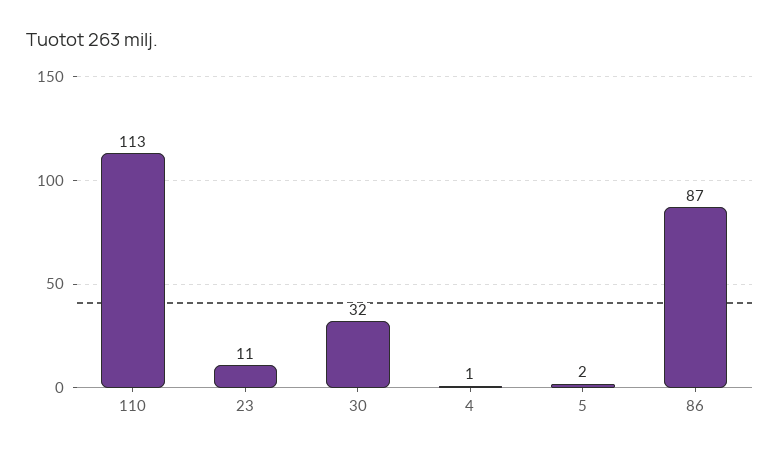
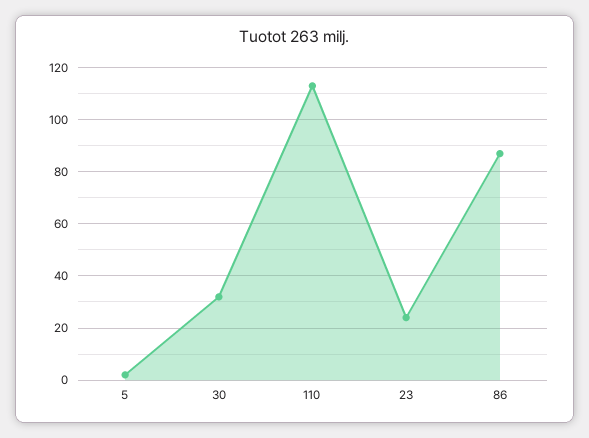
  {
    "110": 113,
-   "23": 11,
+   "23": 25,
    "30": 32,
-   "4": 1,
    "5": 2,
    "86": 87
  }

